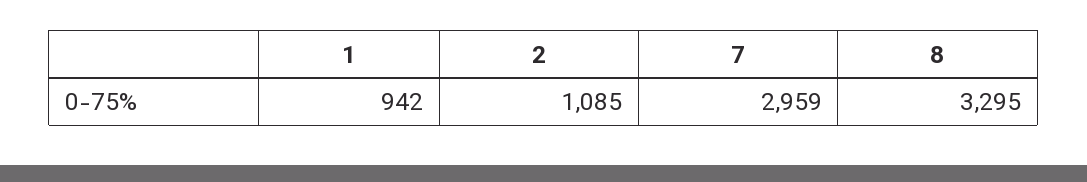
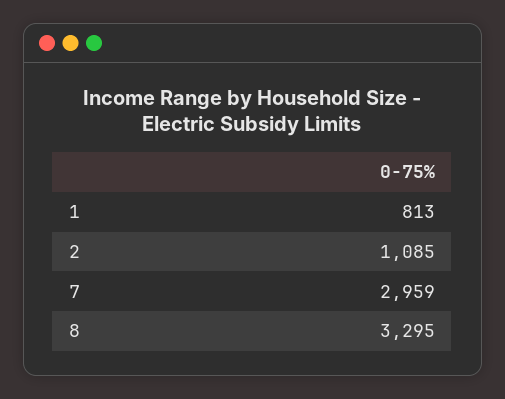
  {
-   "1": 942,
+   "1": 813,
    "2": 1085,
    "7": 2959,
    "8": 3295
  }

